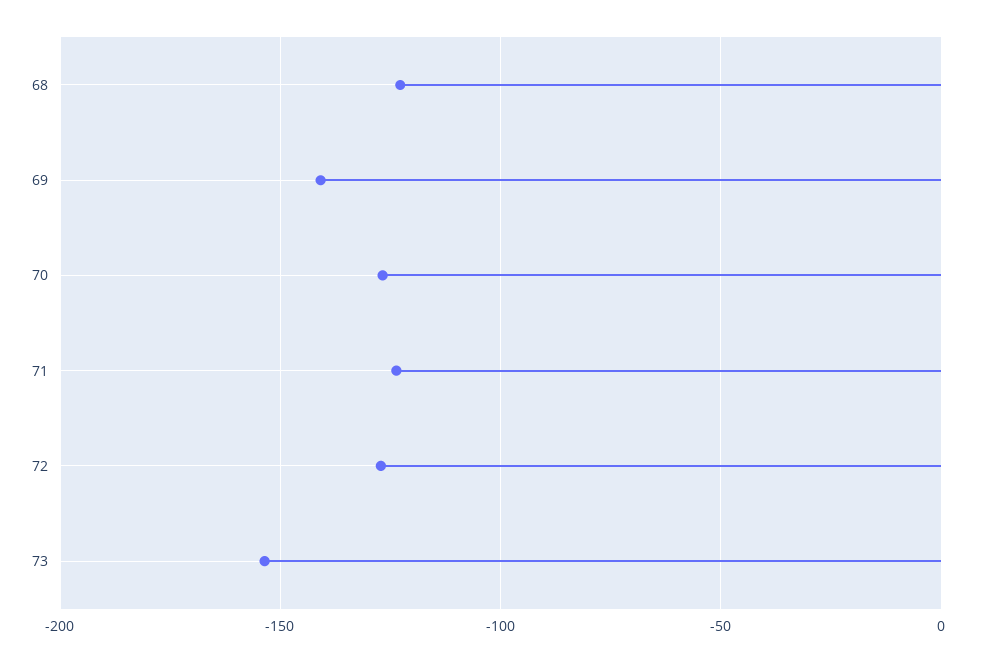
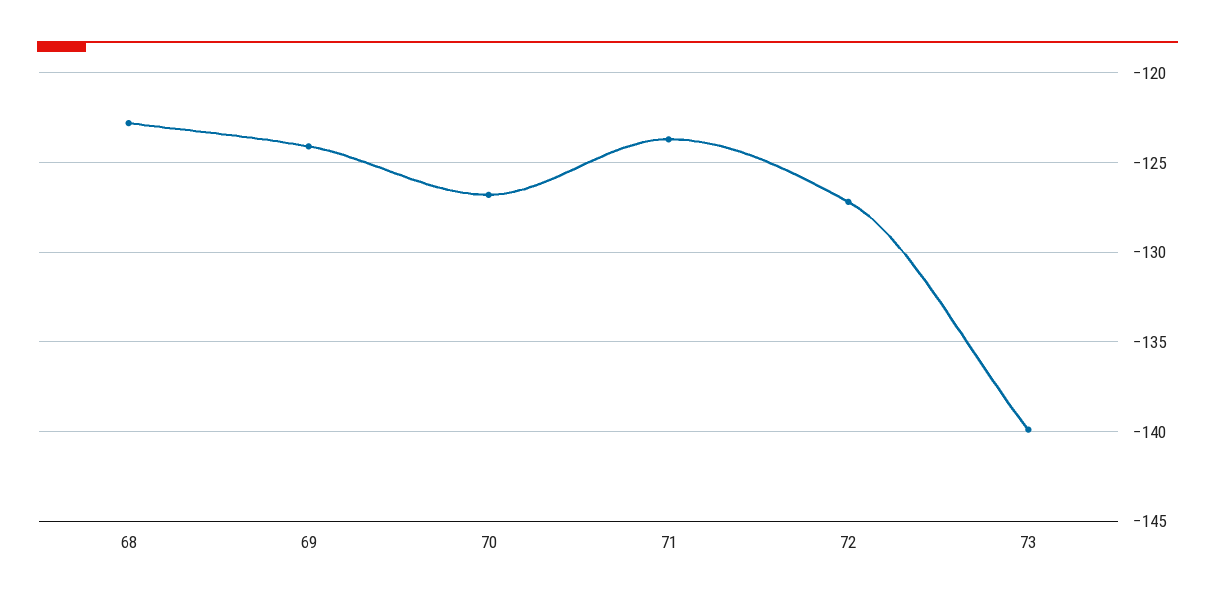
  {
    "68": -123,
-   "69": -140,
+   "69": -124,
    "70": -127,
    "71": -123.5,
    "72": -127,
-   "73": -155
+   "73": -140
  }

